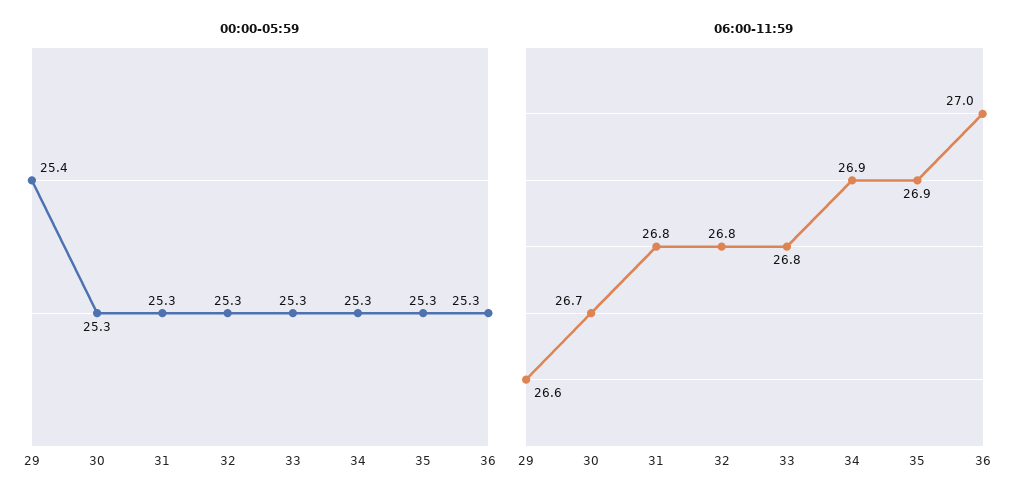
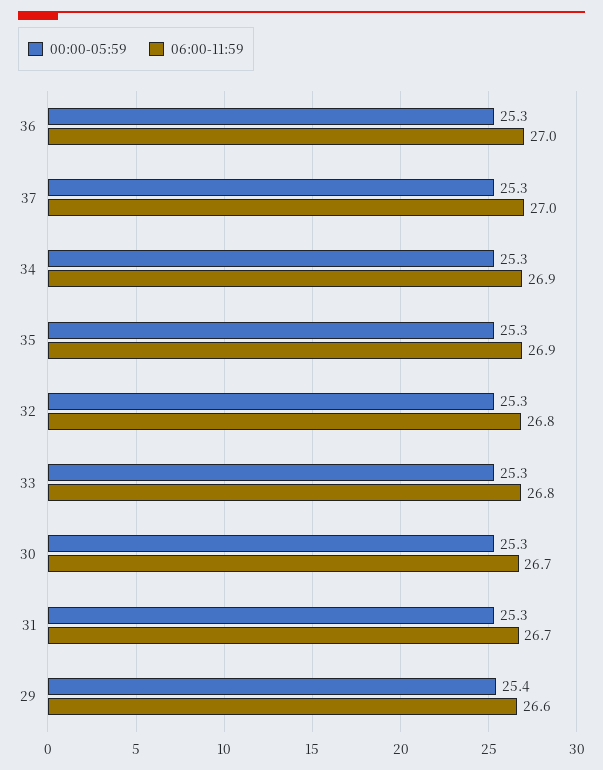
  {
    "00:00-05:59": {
      "29": 25.4,
      "30": 25.3,
      "31": 25.3,
      "32": 25.3,
      "33": 25.3,
      "34": 25.3,
      "35": 25.3,
-     "36": 25.3
+     "36": 25.3,
+     "37": 25.3
    },
    "06:00-11:59": {
      "29": 26.6,
      "30": 26.7,
-     "31": 26.8,
+     "31": 26.7,
      "32": 26.8,
      "33": 26.8,
      "34": 26.9,
      "35": 26.9,
-     "36": 27
+     "36": 27,
+     "37": 27
    }
  }

